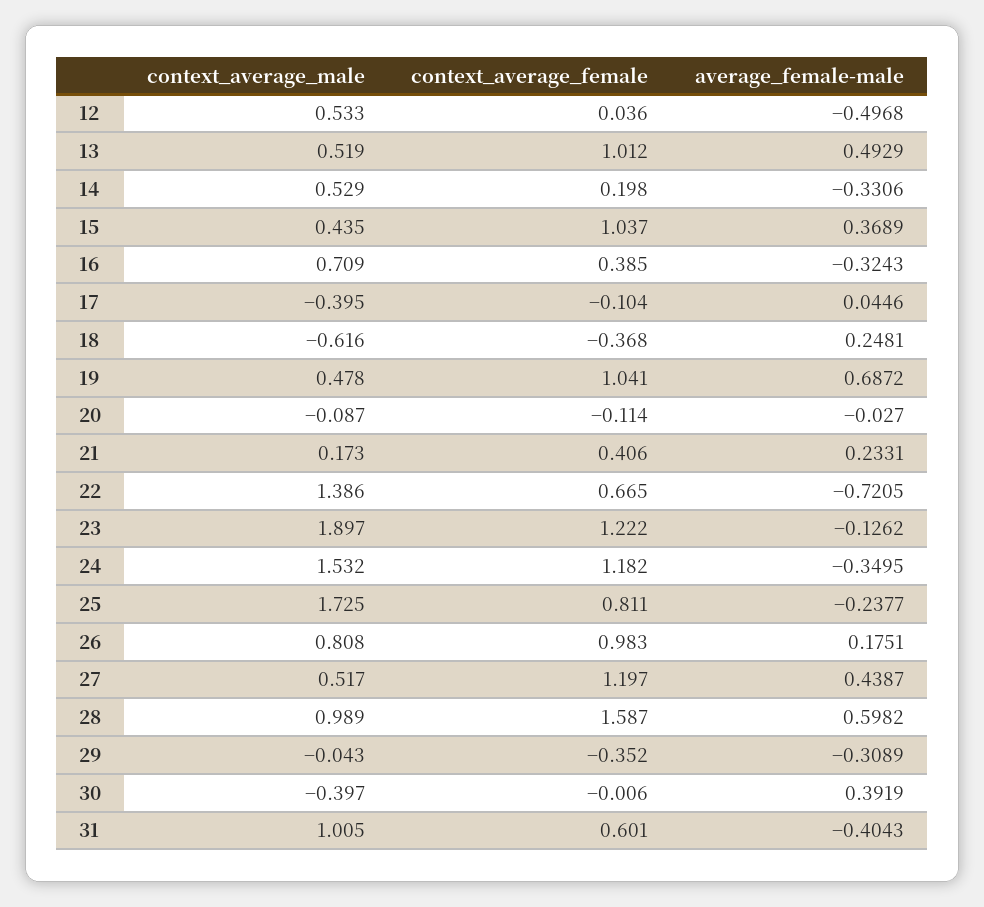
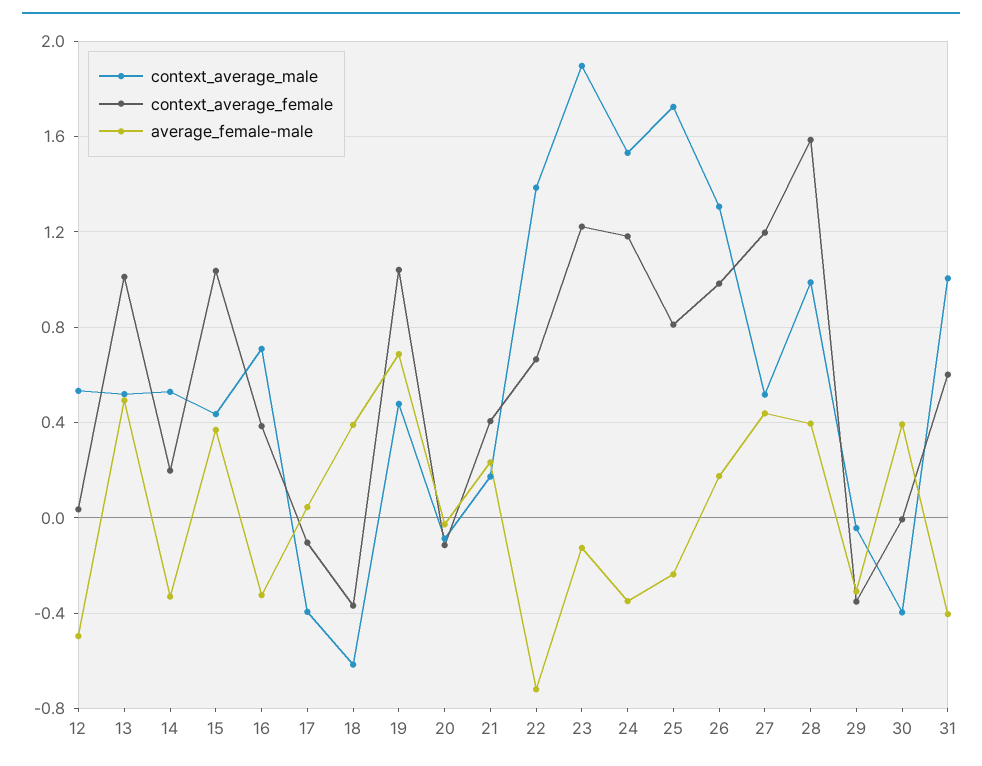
  {
    "context_average_male": {
      "12": 0.533,
      "13": 0.519,
      "14": 0.529,
      "15": 0.435,
      "16": 0.709,
      "17": -0.395,
      "18": -0.616,
      "19": 0.478,
      "20": -0.087,
      "21": 0.173,
      "22": 1.386,
      "23": 1.897,
      "24": 1.532,
      "25": 1.725,
-     "26": 0.808,
+     "26": 1.3,
      "27": 0.517,
      "28": 0.989,
      "29": -0.043,
      "30": -0.397,
      "31": 1.005
    },
    "context_average_female": {
      "12": 0.036,
      "13": 1.012,
      "14": 0.198,
      "15": 1.037,
      "16": 0.385,
      "17": -0.104,
      "18": -0.368,
      "19": 1.041,
      "20": -0.114,
      "21": 0.406,
      "22": 0.665,
      "23": 1.222,
      "24": 1.182,
      "25": 0.811,
      "26": 0.983,
      "27": 1.197,
      "28": 1.587,
      "29": -0.352,
      "30": -0.006,
      "31": 0.601
    },
    "average_female-male": {
      "12": -0.4968,
      "13": 0.4929,
      "14": -0.3306,
      "15": 0.3689,
      "16": -0.3243,
      "17": 0.0446,
-     "18": 0.2481,
+     "18": 0.4,
      "19": 0.6872,
      "20": -0.027,
      "21": 0.2331,
      "22": -0.7205,
      "23": -0.1262,
      "24": -0.3495,
      "25": -0.2377,
      "26": 0.1751,
      "27": 0.4387,
-     "28": 0.5982,
+     "28": 0.4,
      "29": -0.3089,
      "30": 0.3919,
      "31": -0.4043
    }
  }

